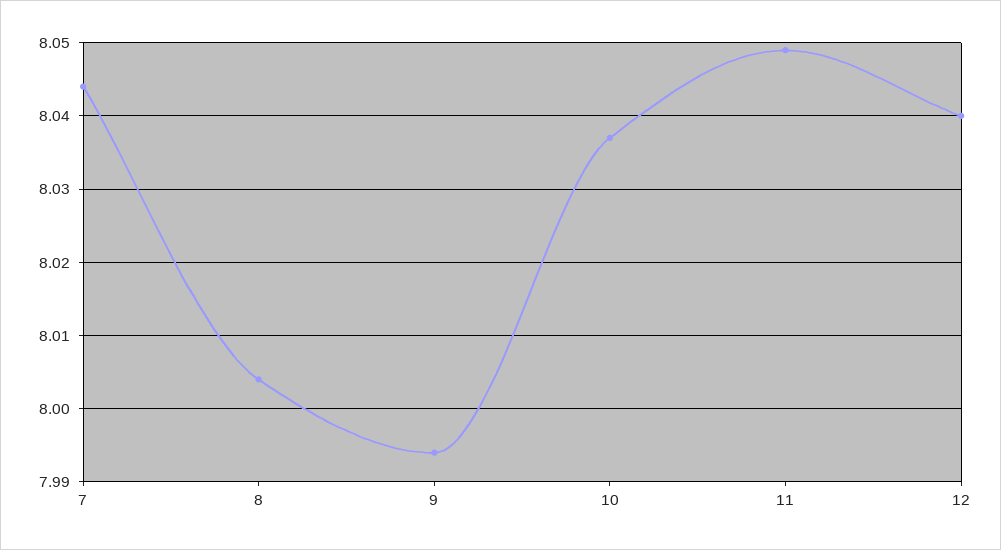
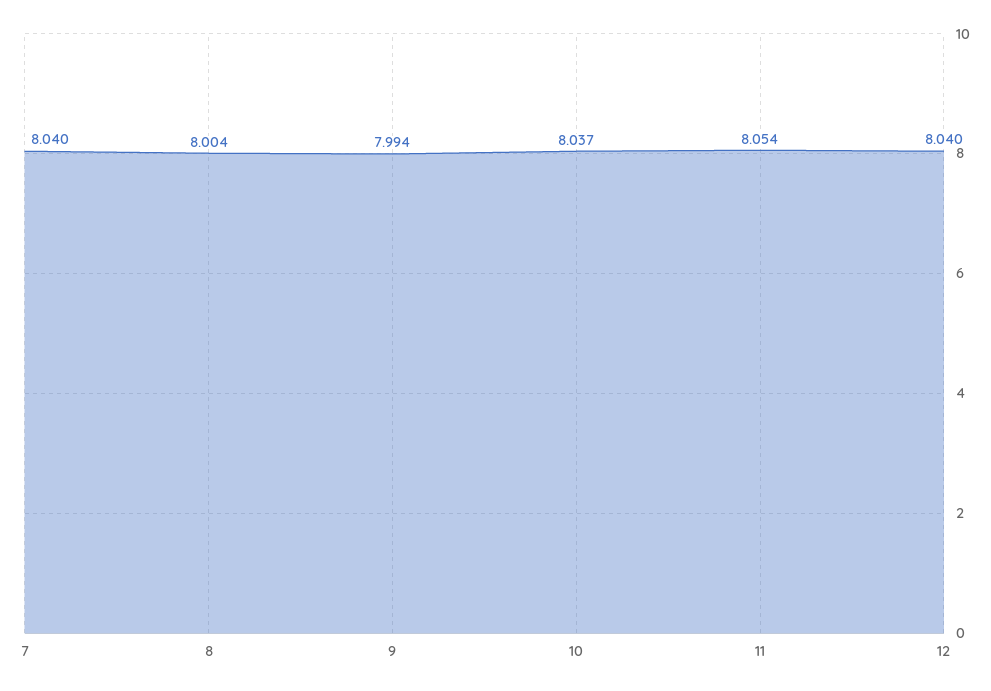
  {
-   "7": 8.044,
+   "7": 8.04,
    "8": 8.004,
    "9": 7.994,
    "10": 8.037,
-   "11": 8.049,
+   "11": 8.054,
    "12": 8.04
  }

